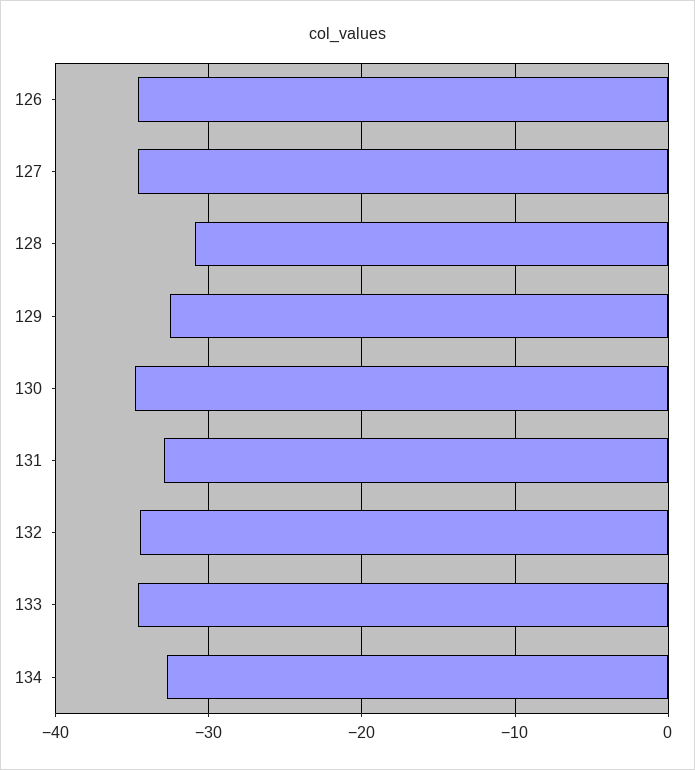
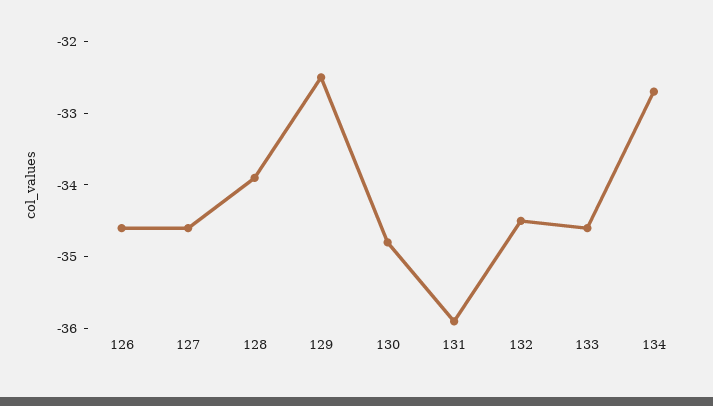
  {
    "126": -34.5,
    "127": -34.5,
-   "128": -31,
+   "128": -34,
    "129": -32.5,
    "130": -35,
-   "131": -33,
+   "131": -36,
    "132": -34.5,
    "133": -34.5,
    "134": -32.5
  }

